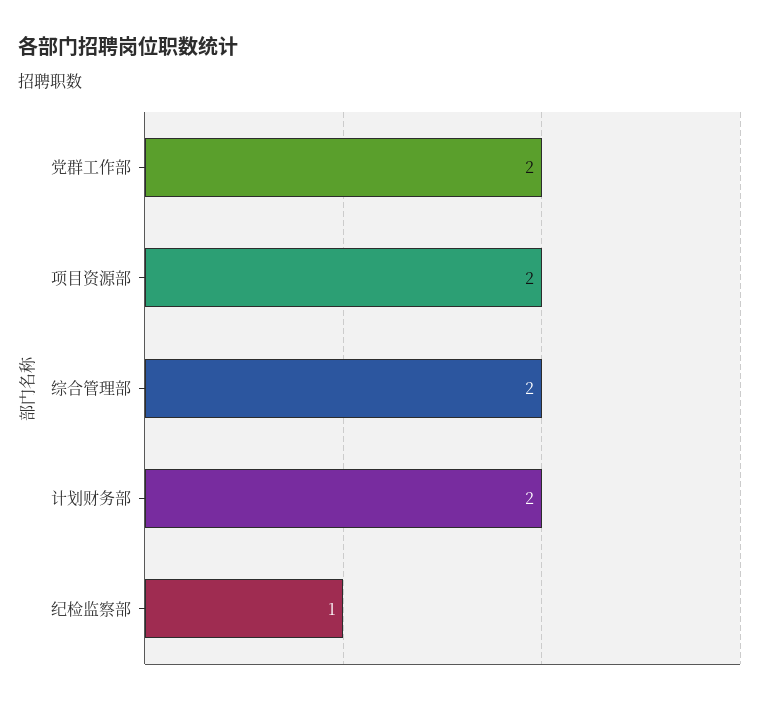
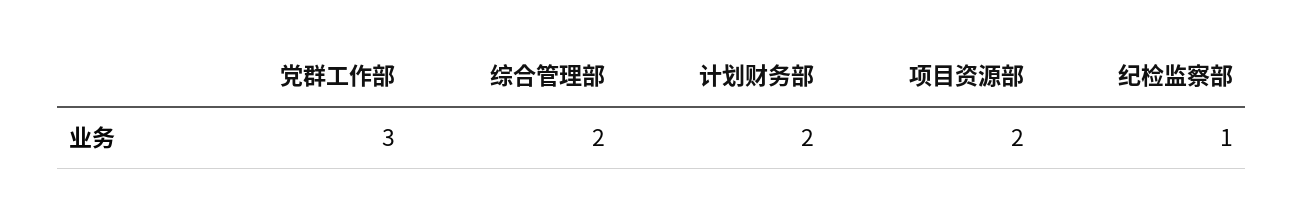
  {
-   "党群工作部": 2,
+   "党群工作部": 3,
    "项目资源部": 2,
    "综合管理部": 2,
    "计划财务部": 2,
    "纪检监察部": 1
  }

